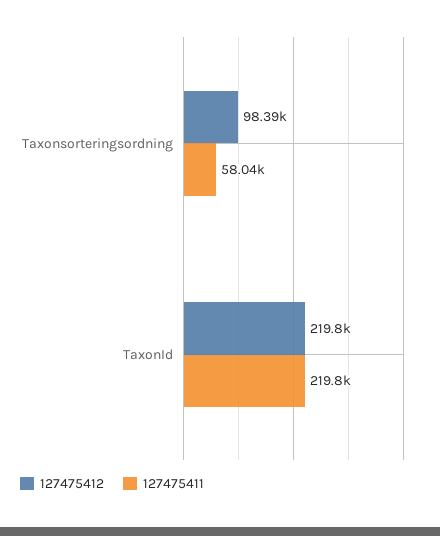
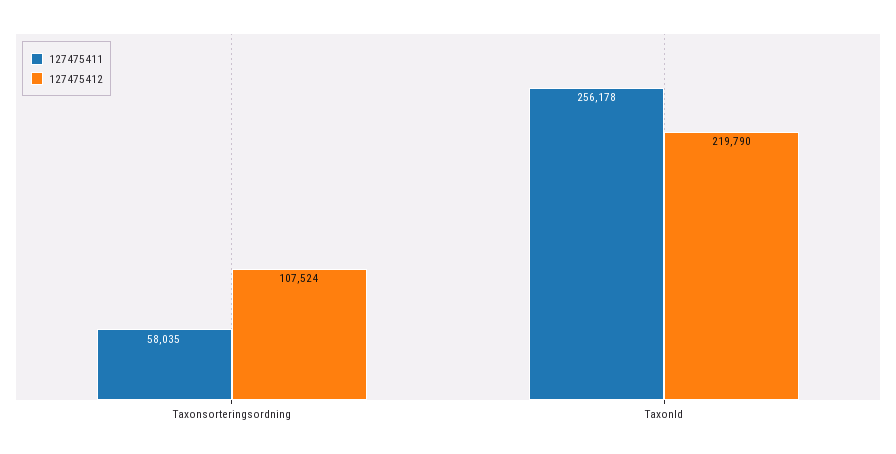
  {
    "127475412": {
-     "Taxonsorteringsordning": 98390,
+     "Taxonsorteringsordning": 107524,
      "TaxonId": 219790
    },
    "127475411": {
      "Taxonsorteringsordning": 58035,
-     "TaxonId": 219800
+     "TaxonId": 256178
    }
  }

